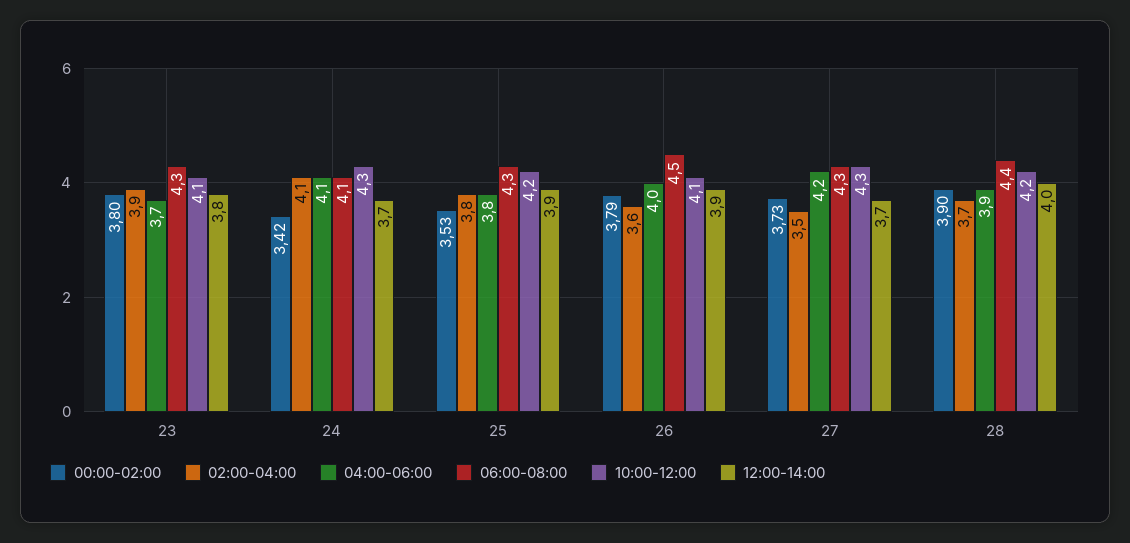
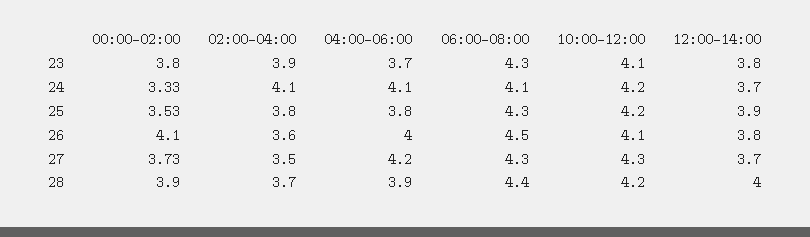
  {
    "00:00-02:00": {
      "23": 3.8,
-     "24": 3.42,
+     "24": 3.33,
      "25": 3.53,
-     "26": 3.79,
+     "26": 4.1,
      "27": 3.73,
      "28": 3.9
    },
    "02:00-04:00": {
      "23": 3.9,
      "24": 4.1,
      "25": 3.8,
      "26": 3.6,
      "27": 3.5,
      "28": 3.7
    },
    "04:00-06:00": {
      "23": 3.7,
      "24": 4.1,
      "25": 3.8,
      "26": 4,
      "27": 4.2,
      "28": 3.9
    },
    "06:00-08:00": {
      "23": 4.3,
      "24": 4.1,
      "25": 4.3,
      "26": 4.5,
      "27": 4.3,
      "28": 4.4
    },
    "10:00-12:00": {
      "23": 4.1,
-     "24": 4.3,
+     "24": 4.2,
      "25": 4.2,
      "26": 4.1,
      "27": 4.3,
      "28": 4.2
    },
    "12:00-14:00": {
      "23": 3.8,
      "24": 3.7,
      "25": 3.9,
-     "26": 3.9,
+     "26": 3.8,
      "27": 3.7,
      "28": 4
    }
  }

